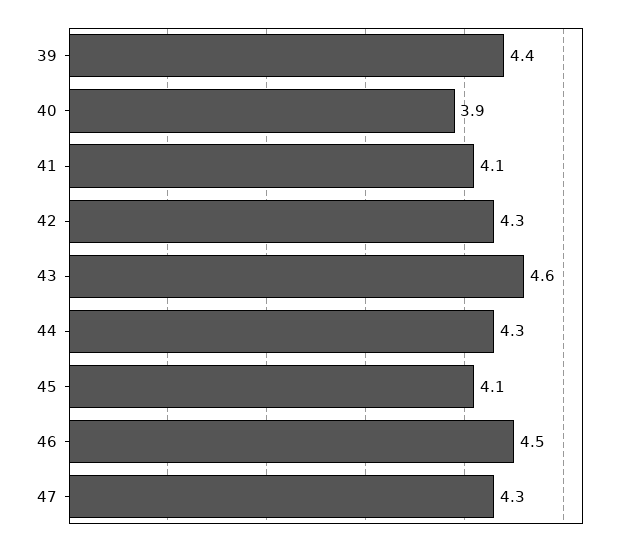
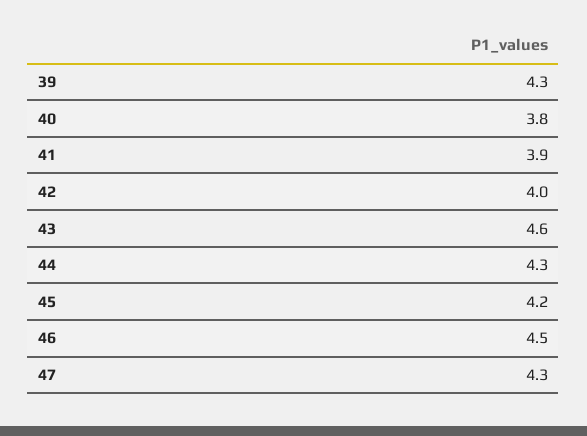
  {
-   "39": 4.4,
+   "39": 4.3,
-   "40": 3.9,
+   "40": 3.8,
-   "41": 4.1,
+   "41": 3.9,
-   "42": 4.3,
+   "42": 4,
    "43": 4.6,
    "44": 4.3,
-   "45": 4.1,
+   "45": 4.2,
    "46": 4.5,
    "47": 4.3
  }

